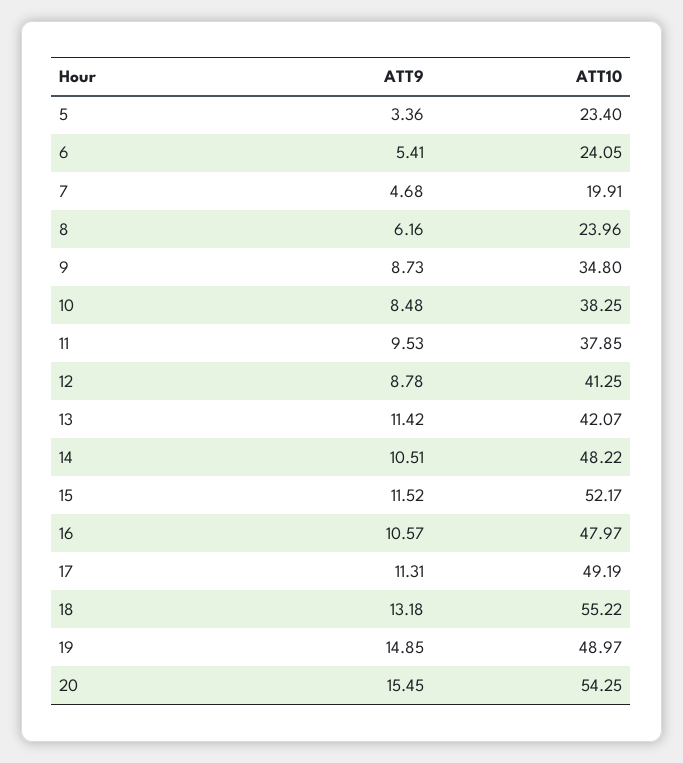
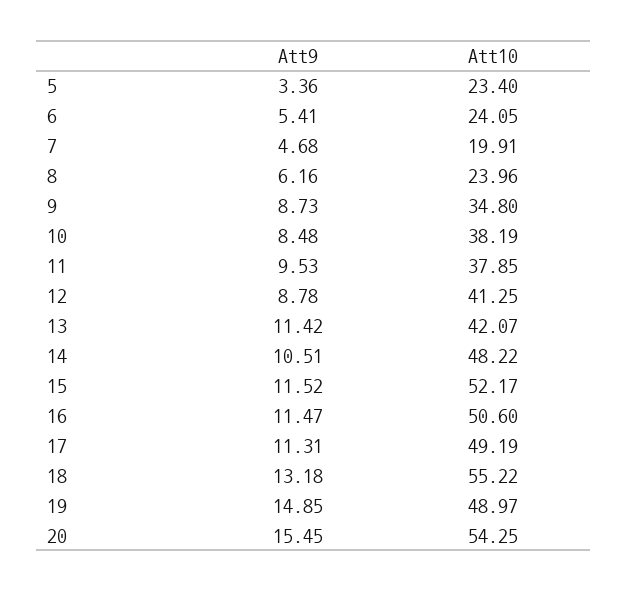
  {
    "ATT9": {
      "5": 3.36,
      "6": 5.41,
      "7": 4.68,
      "8": 6.16,
      "9": 8.73,
      "10": 8.48,
      "11": 9.53,
      "12": 8.78,
      "13": 11.42,
      "14": 10.51,
      "15": 11.52,
-     "16": 10.57,
+     "16": 11.47,
      "17": 11.31,
      "18": 13.18,
      "19": 14.85,
      "20": 15.45
    },
    "ATT10": {
      "5": 23.4,
      "6": 24.05,
      "7": 19.91,
      "8": 23.96,
      "9": 34.8,
-     "10": 38.25,
+     "10": 38.19,
      "11": 37.85,
      "12": 41.25,
      "13": 42.07,
      "14": 48.22,
      "15": 52.17,
-     "16": 47.97,
+     "16": 50.6,
      "17": 49.19,
      "18": 55.22,
      "19": 48.97,
      "20": 54.25
    }
  }

